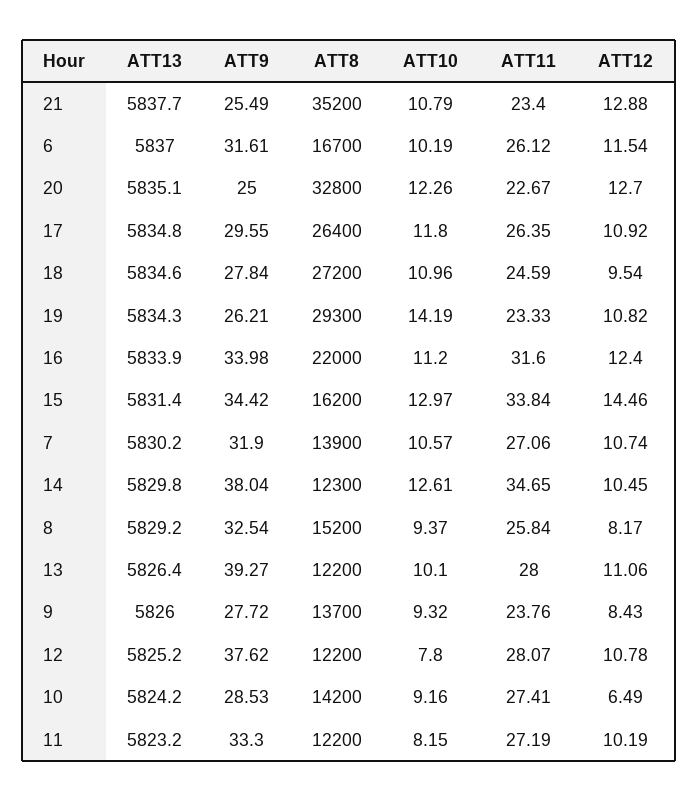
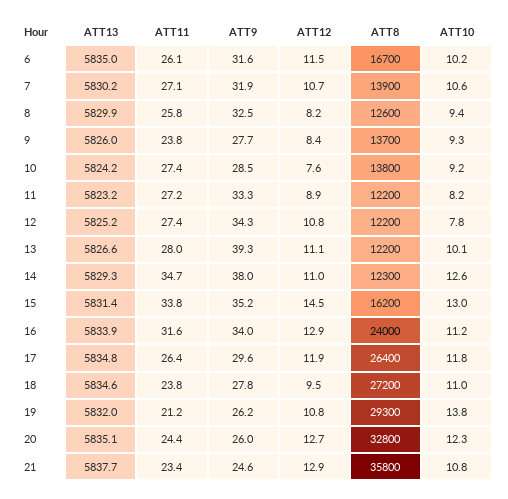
  {
    "ATT13": {
      "21": 5837.7,
-     "6": 5837,
+     "6": 5835,
      "20": 5835.1,
      "17": 5834.8,
      "18": 5834.6,
-     "19": 5834.3,
+     "19": 5832,
      "16": 5833.9,
      "15": 5831.4,
      "7": 5830.2,
-     "14": 5829.8,
+     "14": 5829.3,
-     "8": 5829.2,
+     "8": 5829.9,
-     "13": 5826.4,
+     "13": 5826.6,
      "9": 5826,
      "12": 5825.2,
      "10": 5824.2,
      "11": 5823.2
    },
    "ATT9": {
-     "21": 25.49,
+     "21": 24.6,
      "6": 31.61,
-     "20": 25,
+     "20": 26,
      "17": 29.55,
      "18": 27.84,
      "19": 26.21,
      "16": 33.98,
-     "15": 34.42,
+     "15": 35.2,
      "7": 31.9,
      "14": 38.04,
      "8": 32.54,
      "13": 39.27,
      "9": 27.72,
-     "12": 37.62,
+     "12": 34.3,
      "10": 28.53,
      "11": 33.3
    },
    "ATT8": {
-     "21": 35200,
+     "21": 35800,
      "6": 16700,
      "20": 32800,
      "17": 26400,
      "18": 27200,
      "19": 29300,
-     "16": 22000,
+     "16": 24000,
      "15": 16200,
      "7": 13900,
      "14": 12300,
-     "8": 15200,
+     "8": 12600,
      "13": 12200,
      "9": 13700,
      "12": 12200,
-     "10": 14200,
+     "10": 13800,
      "11": 12200
    },
    "ATT10": {
      "21": 10.79,
      "6": 10.19,
      "20": 12.26,
      "17": 11.8,
      "18": 10.96,
-     "19": 14.19,
+     "19": 13.8,
      "16": 11.2,
      "15": 12.97,
      "7": 10.57,
      "14": 12.61,
      "8": 9.37,
      "13": 10.1,
      "9": 9.32,
      "12": 7.8,
      "10": 9.16,
      "11": 8.15
    },
    "ATT11": {
      "21": 23.4,
      "6": 26.12,
-     "20": 22.67,
+     "20": 24.4,
      "17": 26.35,
-     "18": 24.59,
+     "18": 23.8,
-     "19": 23.33,
+     "19": 21.2,
      "16": 31.6,
      "15": 33.84,
      "7": 27.06,
      "14": 34.65,
      "8": 25.84,
      "13": 28,
      "9": 23.76,
-     "12": 28.07,
+     "12": 27.4,
      "10": 27.41,
      "11": 27.19
    },
    "ATT12": {
      "21": 12.88,
      "6": 11.54,
      "20": 12.7,
-     "17": 10.92,
+     "17": 11.9,
      "18": 9.54,
      "19": 10.82,
-     "16": 12.4,
+     "16": 12.9,
      "15": 14.46,
      "7": 10.74,
-     "14": 10.45,
+     "14": 11,
      "8": 8.17,
      "13": 11.06,
      "9": 8.43,
      "12": 10.78,
-     "10": 6.49,
+     "10": 7.6,
-     "11": 10.19
+     "11": 8.9
    }
  }

